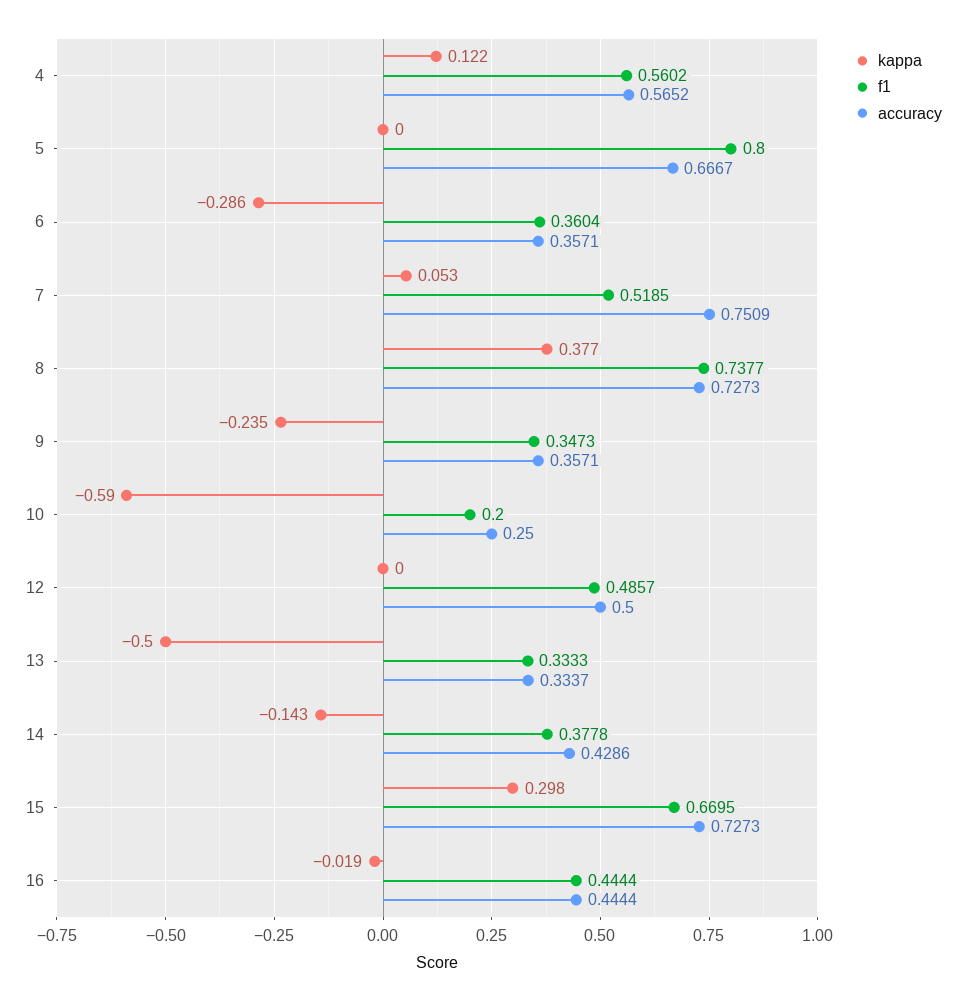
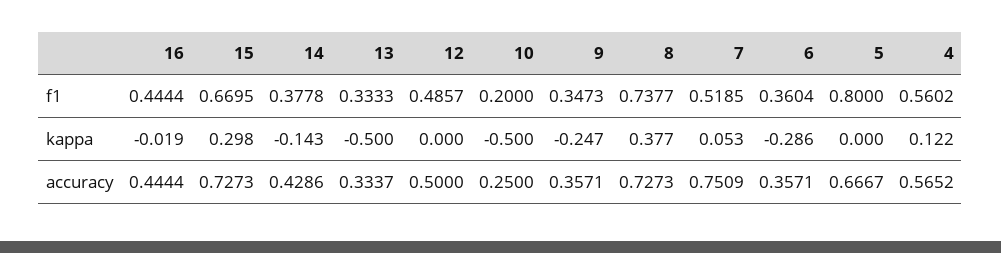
  {
    "kappa": {
      "4": 0.122,
      "5": 0,
      "6": -0.286,
      "7": 0.053,
      "8": 0.377,
-     "9": -0.235,
+     "9": -0.247,
-     "10": -0.59,
+     "10": -0.5,
      "12": 0,
      "13": -0.5,
      "14": -0.143,
      "15": 0.298,
      "16": -0.019
    },
    "f1": {
      "4": 0.5602,
      "5": 0.8,
      "6": 0.3604,
      "7": 0.5185,
      "8": 0.7377,
      "9": 0.3473,
      "10": 0.2,
      "12": 0.4857,
      "13": 0.3333,
      "14": 0.3778,
      "15": 0.6695,
      "16": 0.4444
    },
    "accuracy": {
      "4": 0.5652,
      "5": 0.6667,
      "6": 0.3571,
      "7": 0.7509,
      "8": 0.7273,
      "9": 0.3571,
      "10": 0.25,
      "12": 0.5,
      "13": 0.3337,
      "14": 0.4286,
      "15": 0.7273,
      "16": 0.4444
    }
  }

